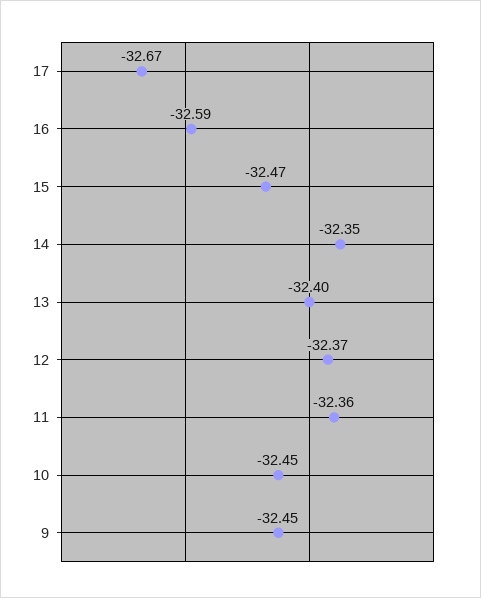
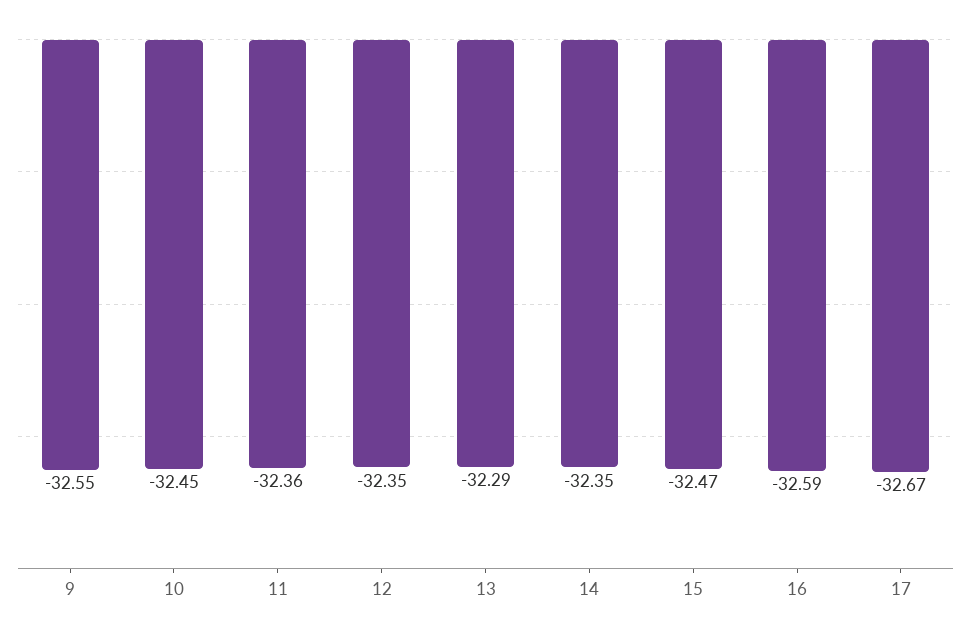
  {
    "17": -32.67,
    "16": -32.59,
    "15": -32.47,
    "14": -32.35,
-   "13": -32.4,
+   "13": -32.29,
-   "12": -32.37,
+   "12": -32.35,
    "11": -32.36,
    "10": -32.45,
-   "9": -32.45
+   "9": -32.55
  }

